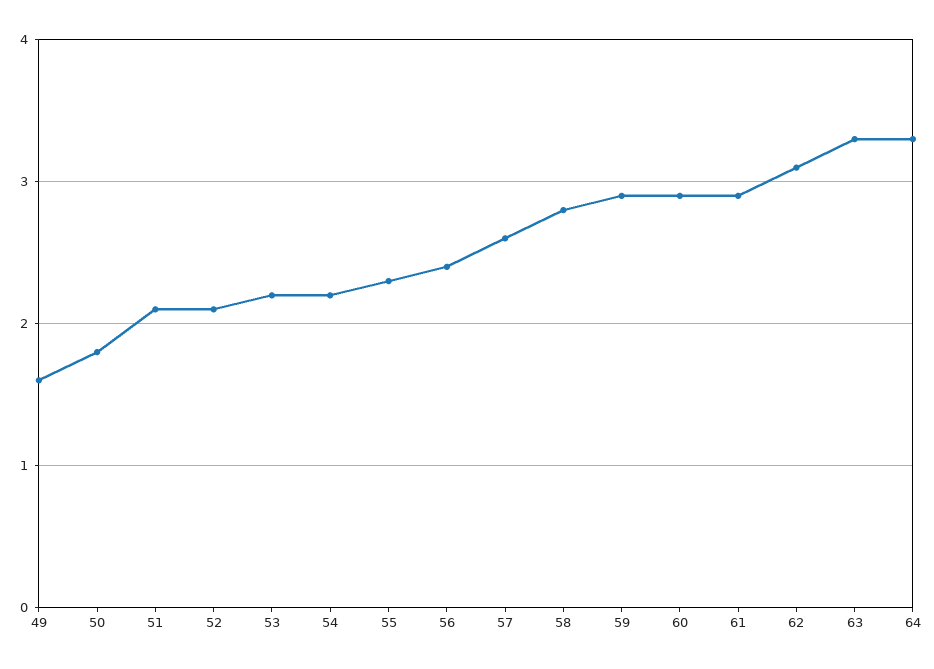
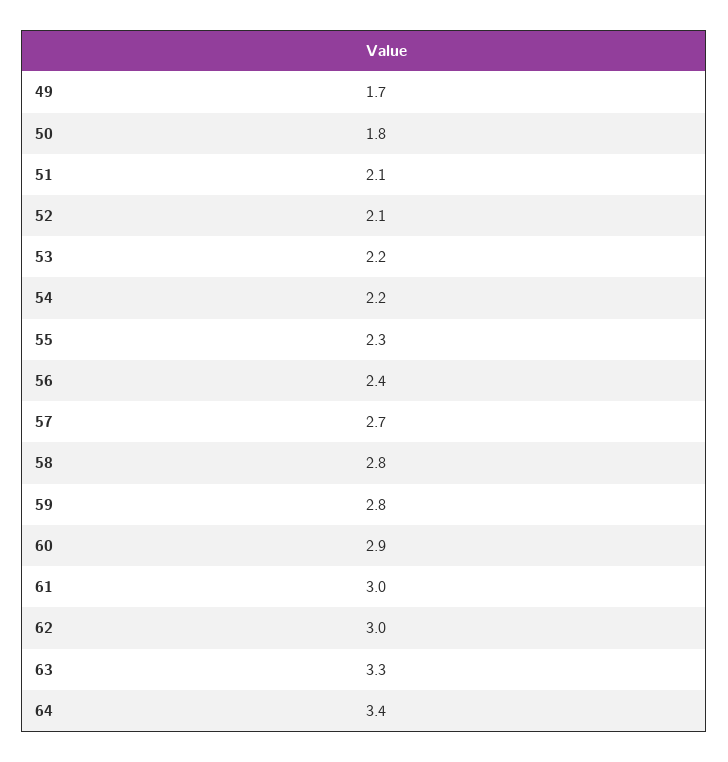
  {
-   "49": 1.6,
+   "49": 1.7,
    "50": 1.8,
    "51": 2.1,
    "52": 2.1,
    "53": 2.2,
    "54": 2.2,
    "55": 2.3,
    "56": 2.4,
-   "57": 2.6,
+   "57": 2.7,
    "58": 2.8,
-   "59": 2.9,
+   "59": 2.8,
    "60": 2.9,
-   "61": 2.9,
+   "61": 3,
-   "62": 3.1,
+   "62": 3,
    "63": 3.3,
-   "64": 3.3
+   "64": 3.4
  }

